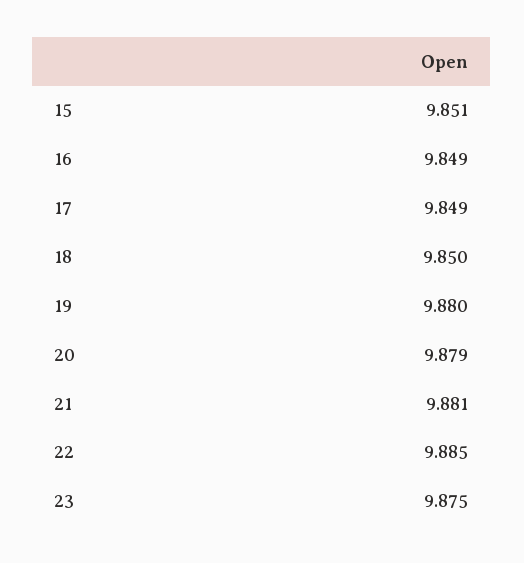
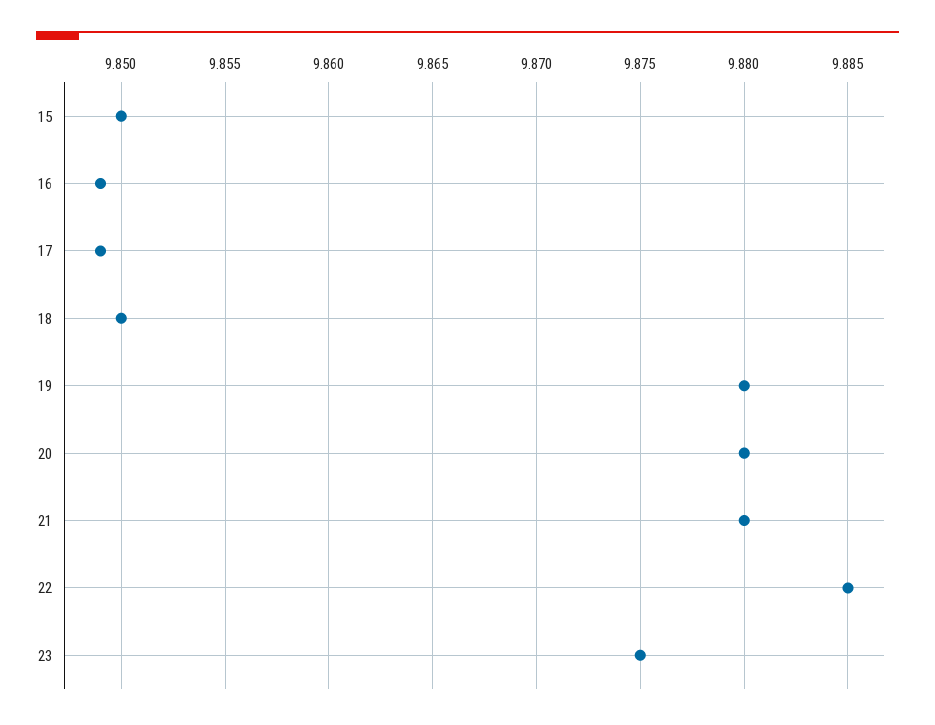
  {
-   "15": 9.851,
+   "15": 9.85,
    "16": 9.849,
    "17": 9.849,
    "18": 9.85,
    "19": 9.88,
-   "20": 9.879,
+   "20": 9.88,
-   "21": 9.881,
+   "21": 9.88,
    "22": 9.885,
    "23": 9.875
  }

